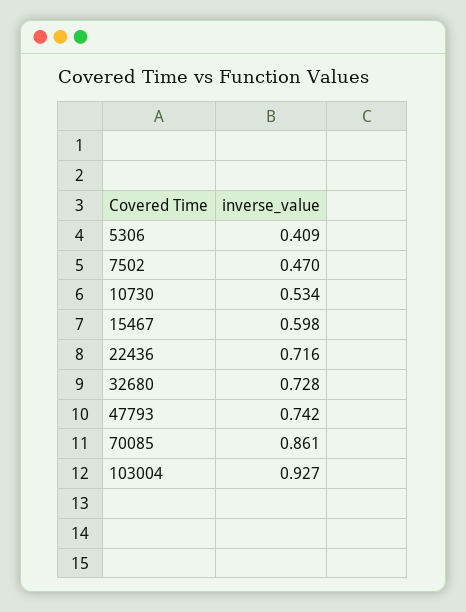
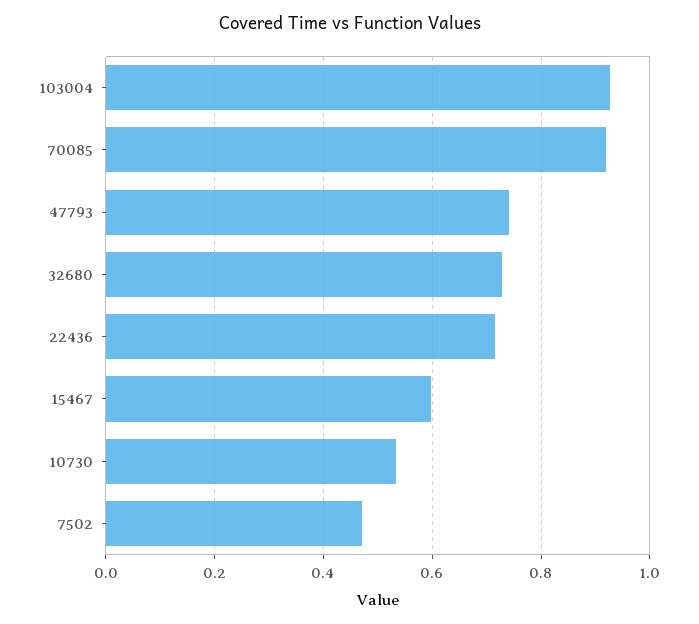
  {
-   "5306": 0.409,
    "7502": 0.47,
    "10730": 0.534,
    "15467": 0.598,
    "22436": 0.716,
    "32680": 0.728,
    "47793": 0.742,
-   "70085": 0.861,
+   "70085": 0.92,
    "103004": 0.927
  }

